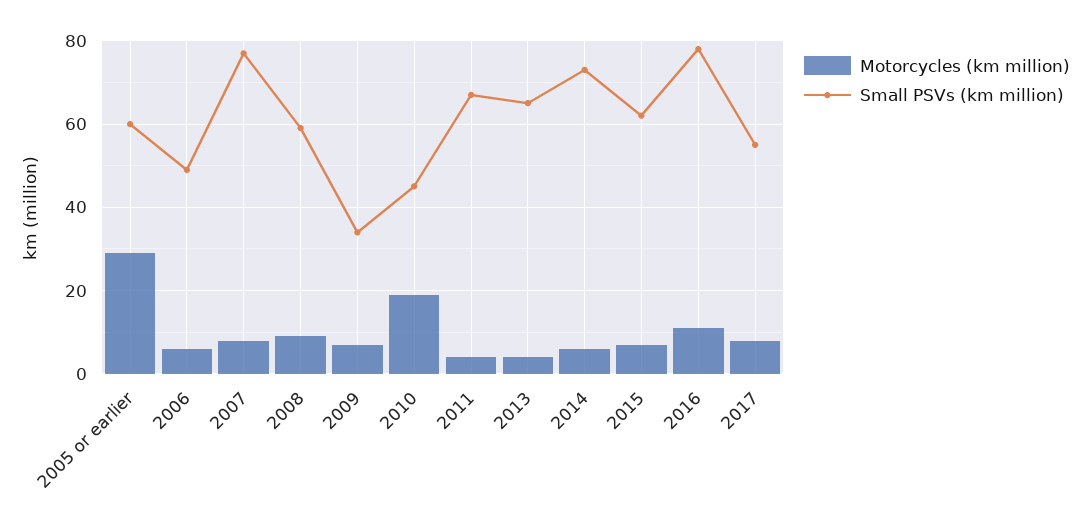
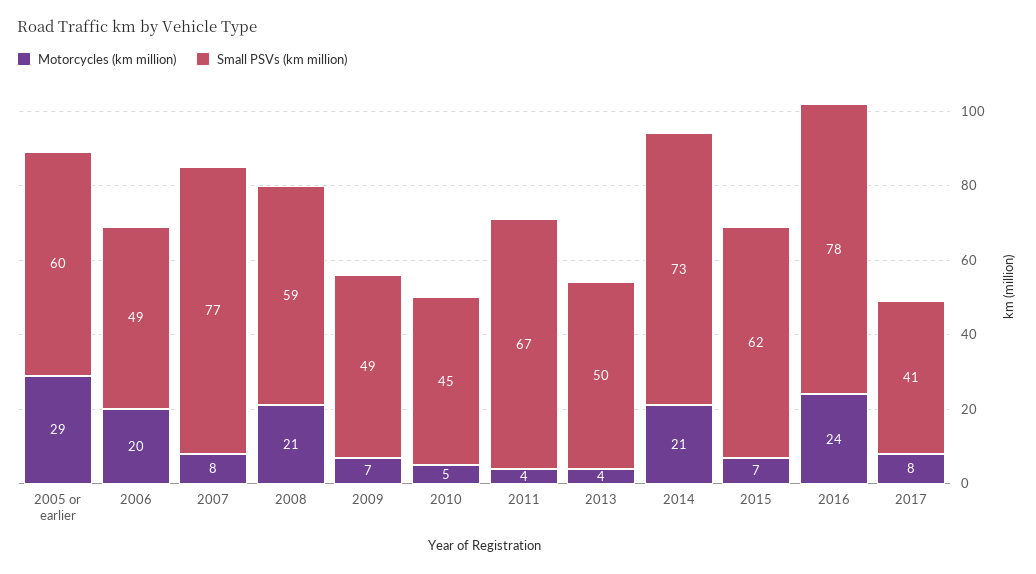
  {
    "Motorcycles (km million)": {
      "2005 or earlier": 29,
-     "2006": 5,
+     "2006": 20,
      "2007": 8,
-     "2008": 10,
+     "2008": 21,
      "2009": 7,
-     "2010": 20,
+     "2010": 5,
      "2011": 4,
      "2013": 4,
-     "2014": 5,
+     "2014": 21,
      "2015": 7,
-     "2016": 10,
+     "2016": 24,
      "2017": 8
    },
    "Small PSVs (km million)": {
      "2005 or earlier": 60,
      "2006": 49,
      "2007": 77,
      "2008": 59,
-     "2009": 35,
+     "2009": 49,
      "2010": 45,
      "2011": 67,
-     "2013": 65,
+     "2013": 50,
      "2014": 73,
      "2015": 62,
      "2016": 78,
-     "2017": 55
+     "2017": 41
    }
  }

